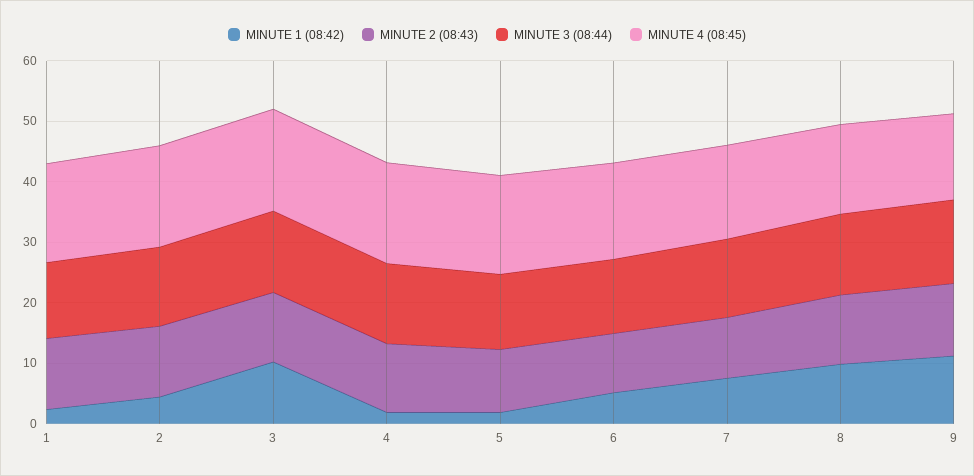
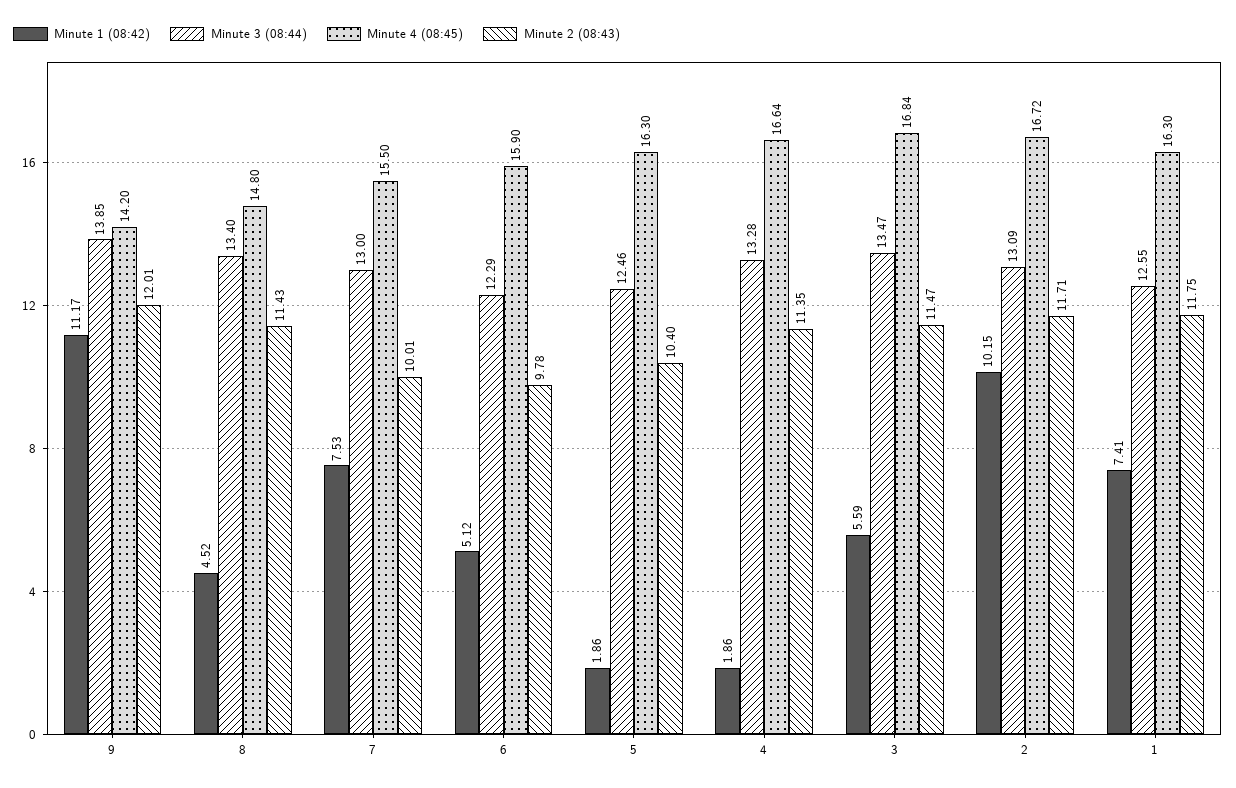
  {
    "MINUTE 1 (08:42)": {
-     "1": 2,
+     "1": 7.41,
-     "2": 4,
+     "2": 10.15,
-     "3": 10,
+     "3": 5.59,
      "4": 1.86,
      "5": 1.86,
      "6": 5.12,
      "7": 7.53,
-     "8": 10,
+     "8": 4.52,
      "9": 11.17
    },
    "MINUTE 2 (08:43)": {
      "1": 11.75,
      "2": 11.71,
      "3": 11.47,
      "4": 11.35,
      "5": 10.4,
      "6": 9.78,
      "7": 10.01,
      "8": 11.43,
      "9": 12.01
    },
    "MINUTE 3 (08:44)": {
      "1": 12.55,
      "2": 13.09,
      "3": 13.47,
      "4": 13.28,
      "5": 12.46,
      "6": 12.29,
      "7": 13,
      "8": 13.4,
      "9": 13.85
    },
    "MINUTE 4 (08:45)": {
      "1": 16.3,
      "2": 16.72,
      "3": 16.84,
      "4": 16.64,
      "5": 16.3,
      "6": 15.9,
      "7": 15.5,
      "8": 14.8,
      "9": 14.2
    }
  }

